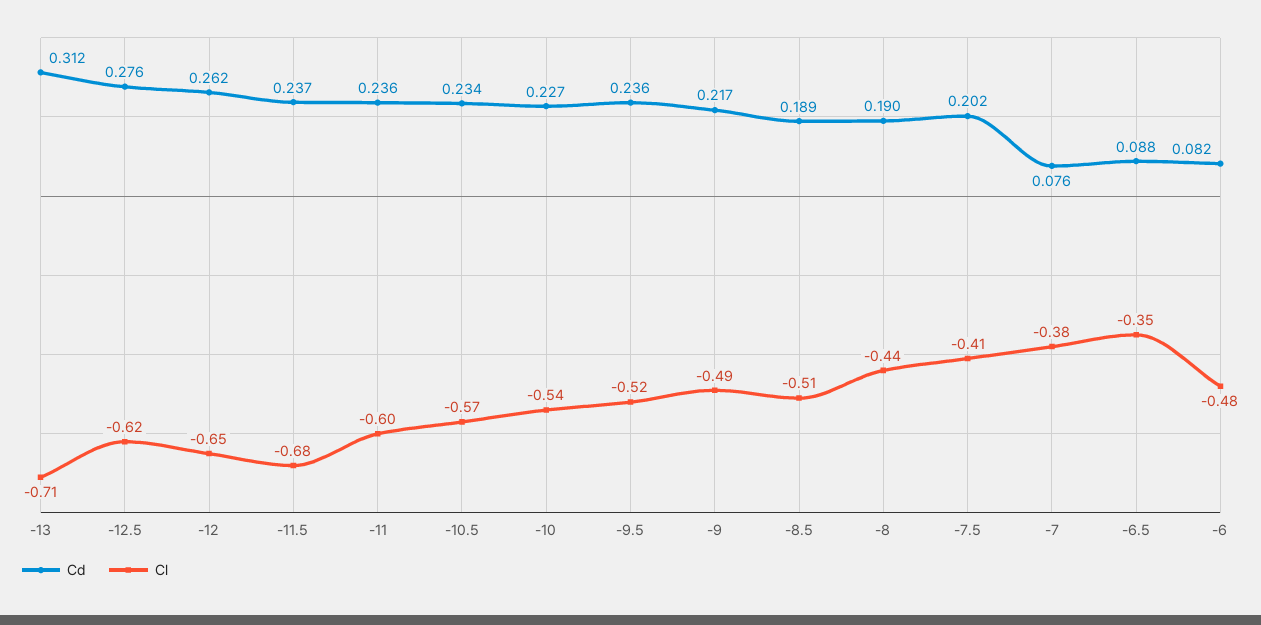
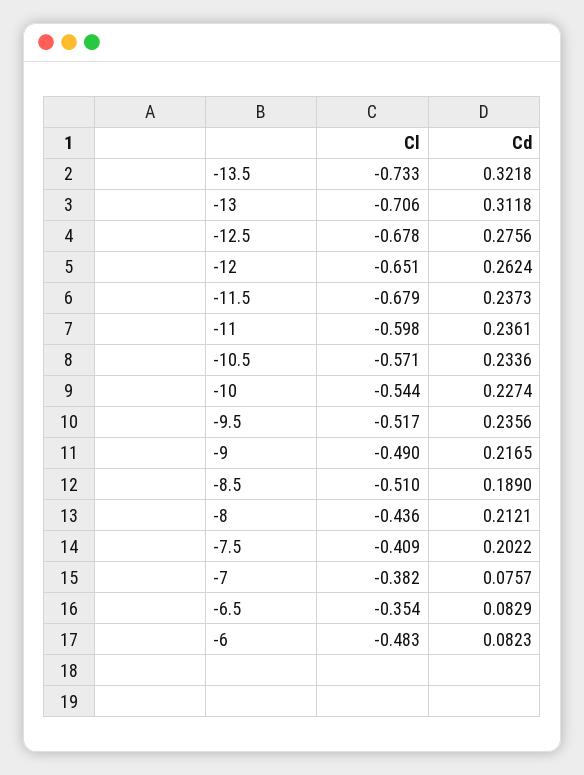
  {
    "Cd": {
      "-13": 0.3118,
      "-12.5": 0.2756,
      "-12": 0.2624,
      "-11.5": 0.2373,
      "-11": 0.2361,
      "-10.5": 0.2336,
      "-10": 0.2274,
      "-9.5": 0.2356,
      "-9": 0.2165,
      "-8.5": 0.189,
-     "-8": 0.19,
+     "-8": 0.2121,
      "-7.5": 0.2022,
      "-7": 0.0757,
-     "-6.5": 0.088,
+     "-6.5": 0.0829,
-     "-6": 0.0823
+     "-6": 0.0823,
+     "-13.5": 0.3218
    },
    "Cl": {
      "-13": -0.706,
-     "-12.5": -0.62,
+     "-12.5": -0.678,
      "-12": -0.651,
      "-11.5": -0.679,
      "-11": -0.598,
      "-10.5": -0.571,
      "-10": -0.544,
      "-9.5": -0.517,
      "-9": -0.49,
      "-8.5": -0.51,
      "-8": -0.436,
      "-7.5": -0.409,
      "-7": -0.382,
      "-6.5": -0.354,
-     "-6": -0.483
+     "-6": -0.483,
+     "-13.5": -0.733
    }
  }

